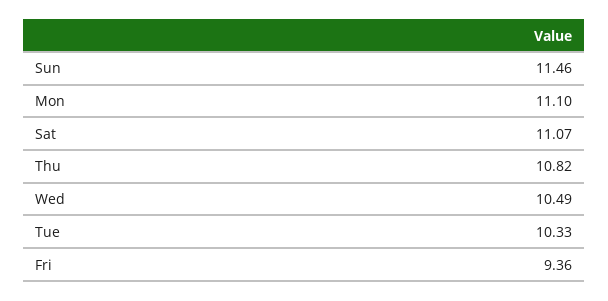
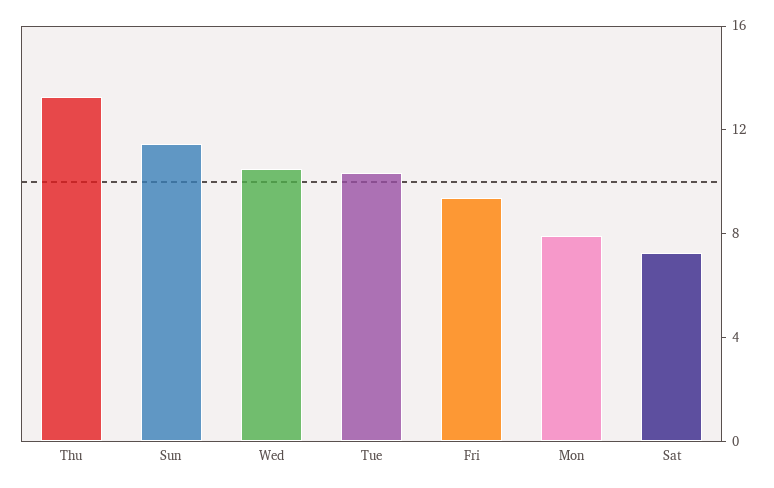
  {
    "Sun": 11.46,
-   "Mon": 11.1,
+   "Mon": 8,
-   "Sat": 11.07,
+   "Sat": 7,
-   "Thu": 10.82,
+   "Thu": 13,
    "Wed": 10.49,
    "Tue": 10.33,
    "Fri": 9.36
  }

